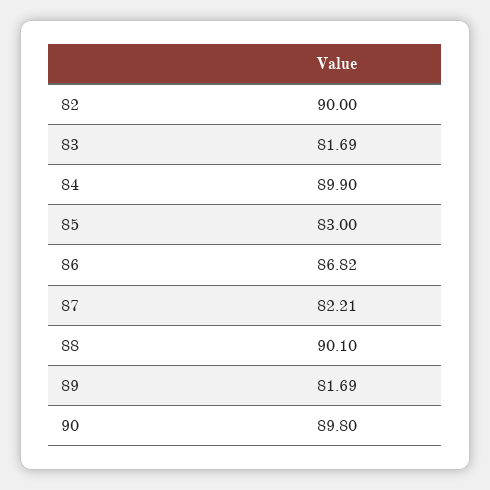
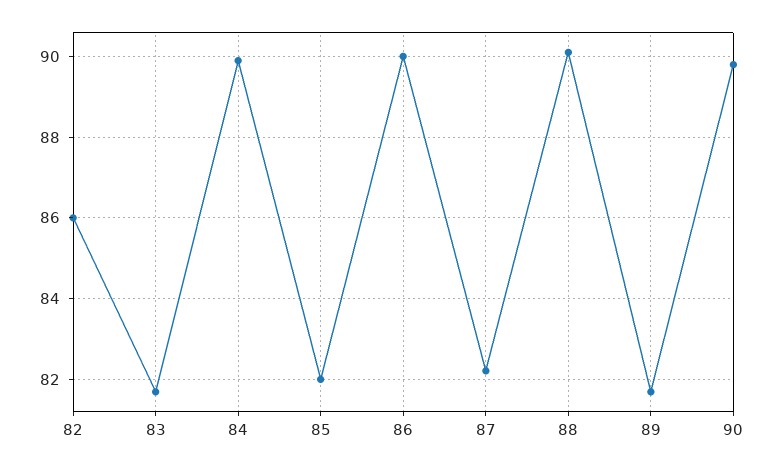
  {
-   "82": 90,
+   "82": 86,
    "83": 81.69,
    "84": 89.9,
-   "85": 83,
+   "85": 82,
-   "86": 86.82,
+   "86": 90,
    "87": 82.21,
    "88": 90.1,
    "89": 81.69,
    "90": 89.8
  }

